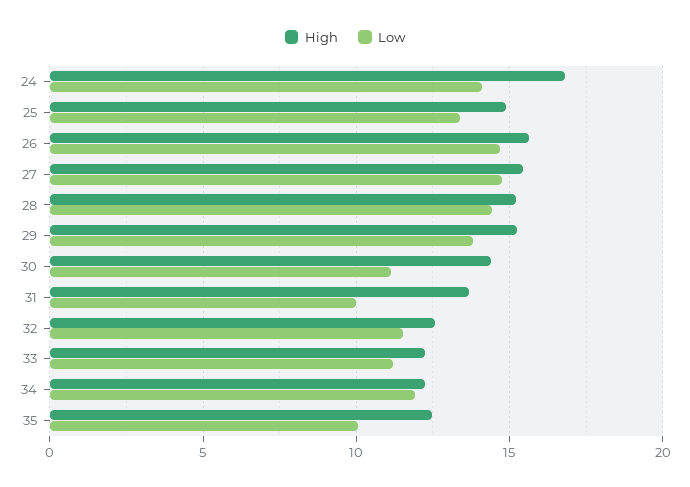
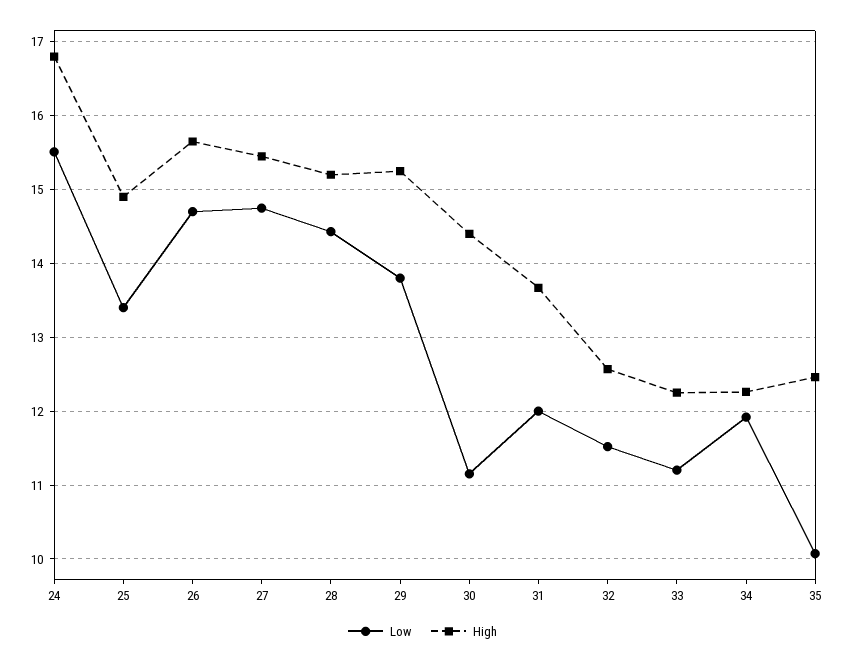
  {
    "High": {
      "24": 16.8,
      "25": 14.9,
      "26": 15.7,
      "27": 15.5,
      "28": 15.2,
      "29": 15.3,
      "30": 14.4,
      "31": 13.7,
      "32": 12.6,
      "33": 12.3,
      "34": 12.3,
      "35": 12.5
    },
    "Low": {
-     "24": 14,
+     "24": 15.5,
      "25": 13.4,
      "26": 14.7,
      "27": 14.8,
      "28": 14.4,
      "29": 13.8,
      "30": 11.2,
-     "31": 10,
+     "31": 12,
      "32": 11.5,
      "33": 11.2,
      "34": 11.9,
      "35": 10.1
    }
  }

